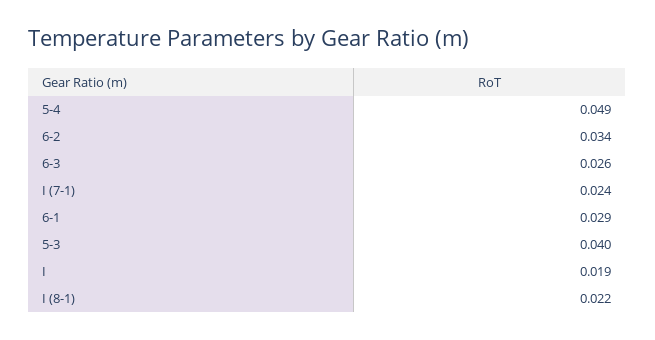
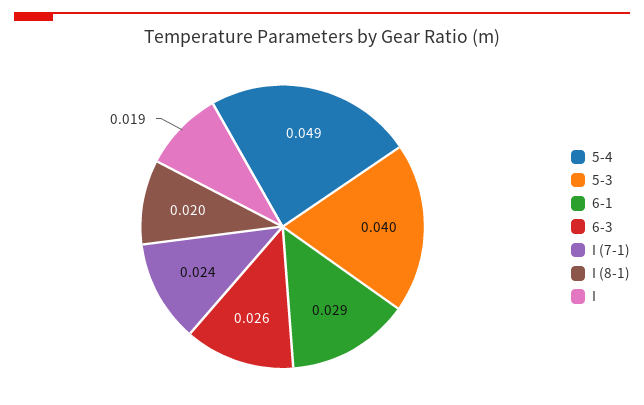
  {
    "5-4": 0.049,
-   "6-2": 0.034,
    "6-3": 0.026,
    "I (7-1)": 0.024,
    "6-1": 0.029,
    "5-3": 0.04,
    "I": 0.019,
-   "I (8-1)": 0.022
+   "I (8-1)": 0.02
  }

